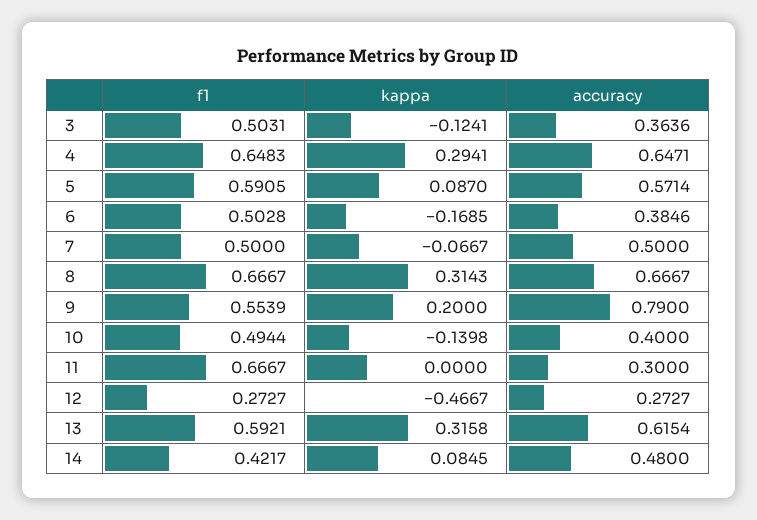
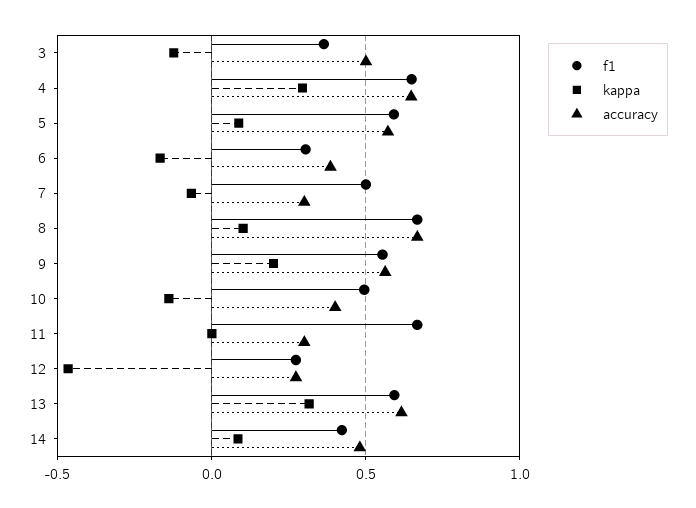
  {
    "f1": {
-     "3": 0.5031,
+     "3": 0.35,
      "4": 0.6483,
      "5": 0.5905,
-     "6": 0.5028,
+     "6": 0.3,
      "7": 0.5,
      "8": 0.6667,
      "9": 0.5539,
      "10": 0.4944,
      "11": 0.6667,
      "12": 0.2727,
      "13": 0.5921,
      "14": 0.4217
    },
    "kappa": {
      "3": -0.1241,
      "4": 0.2941,
      "5": 0.087,
      "6": -0.1685,
      "7": -0.0667,
-     "8": 0.3143,
+     "8": 0.1,
      "9": 0.2,
      "10": -0.1398,
      "11": 0,
      "12": -0.4667,
      "13": 0.3158,
      "14": 0.0845
    },
    "accuracy": {
-     "3": 0.3636,
+     "3": 0.5,
      "4": 0.6471,
      "5": 0.5714,
      "6": 0.3846,
-     "7": 0.5,
+     "7": 0.3,
      "8": 0.6667,
-     "9": 0.79,
+     "9": 0.55,
      "10": 0.4,
      "11": 0.3,
      "12": 0.2727,
      "13": 0.6154,
      "14": 0.48
    }
  }

